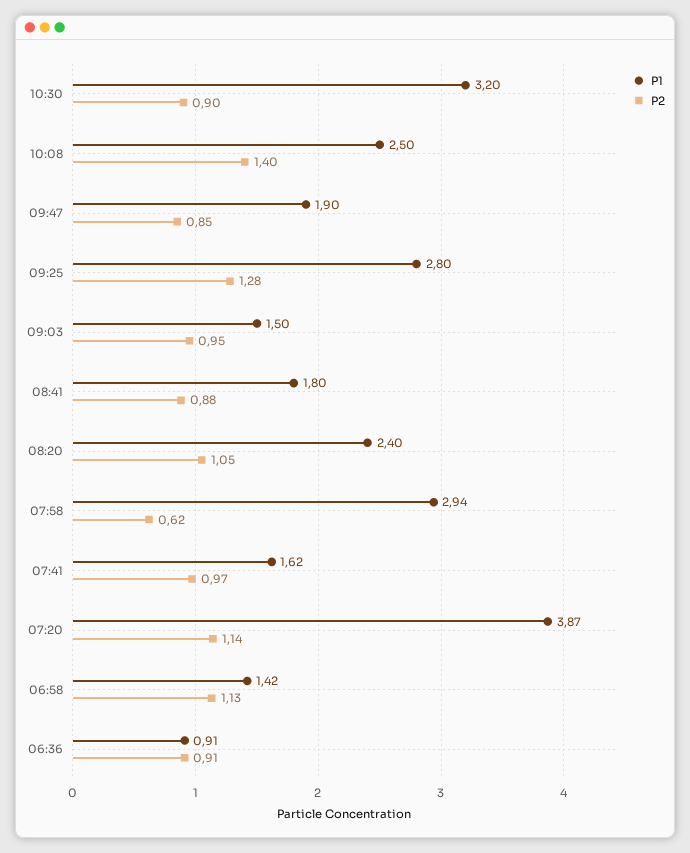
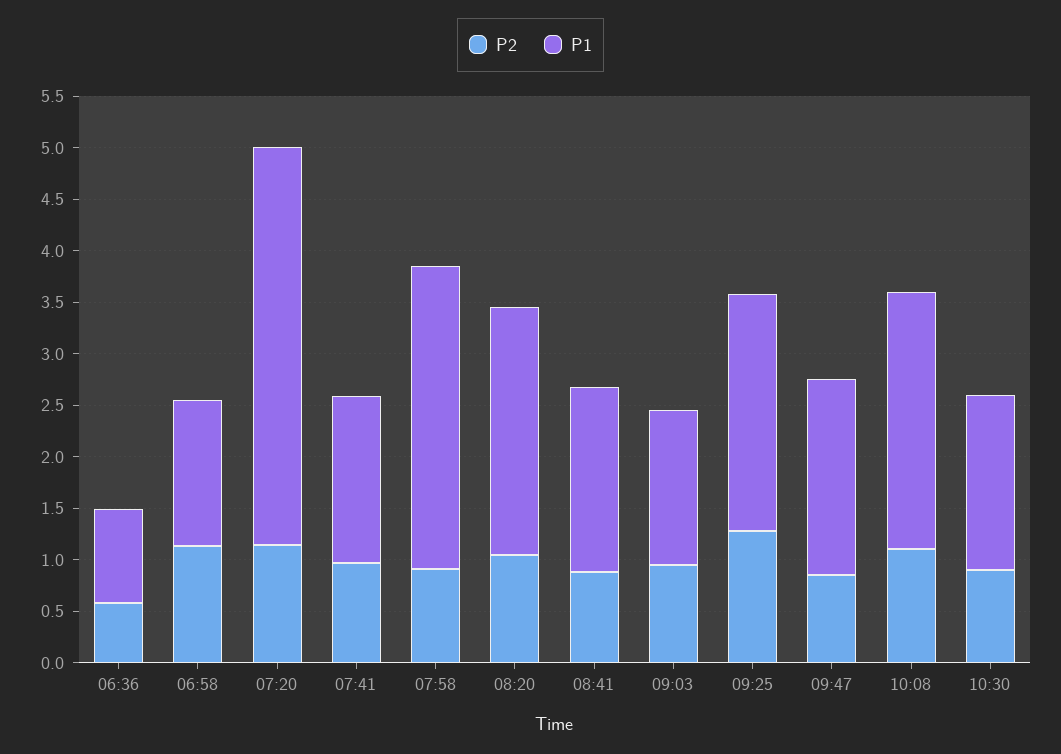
  {
    "P1": {
-     "10:30": 3.2,
+     "10:30": 1.7,
      "10:08": 2.5,
      "09:47": 1.9,
-     "09:25": 2.8,
+     "09:25": 2.3,
      "09:03": 1.5,
      "08:41": 1.8,
      "08:20": 2.4,
      "07:58": 2.94,
      "07:41": 1.62,
      "07:20": 3.87,
      "06:58": 1.42,
      "06:36": 0.91
    },
    "P2": {
      "10:30": 0.9,
-     "10:08": 1.4,
+     "10:08": 1.1,
      "09:47": 0.85,
      "09:25": 1.28,
      "09:03": 0.95,
      "08:41": 0.88,
      "08:20": 1.05,
-     "07:58": 0.62,
+     "07:58": 0.9,
      "07:41": 0.97,
      "07:20": 1.14,
      "06:58": 1.13,
-     "06:36": 0.91
+     "06:36": 0.6
    }
  }

